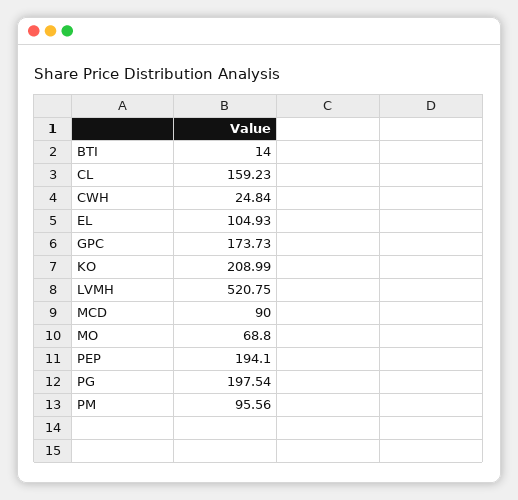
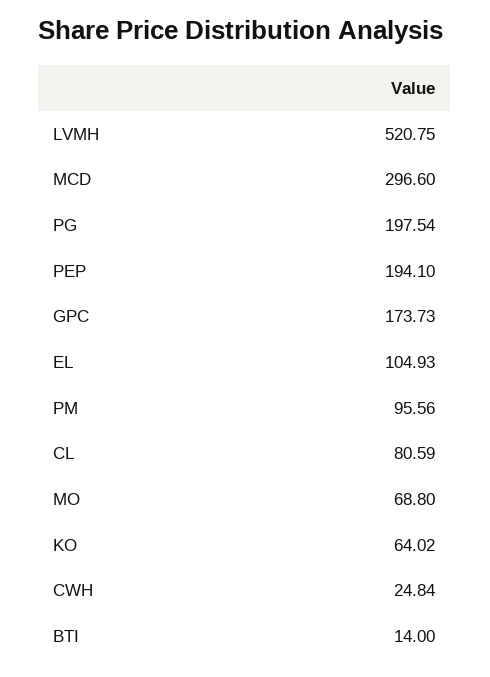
  {
    "BTI": 14,
-   "CL": 159.23,
+   "CL": 80.59,
    "CWH": 24.84,
    "EL": 104.93,
    "GPC": 173.73,
-   "KO": 208.99,
+   "KO": 64.02,
    "LVMH": 520.75,
-   "MCD": 90,
+   "MCD": 296.6,
    "MO": 68.8,
    "PEP": 194.1,
    "PG": 197.54,
    "PM": 95.56
  }

